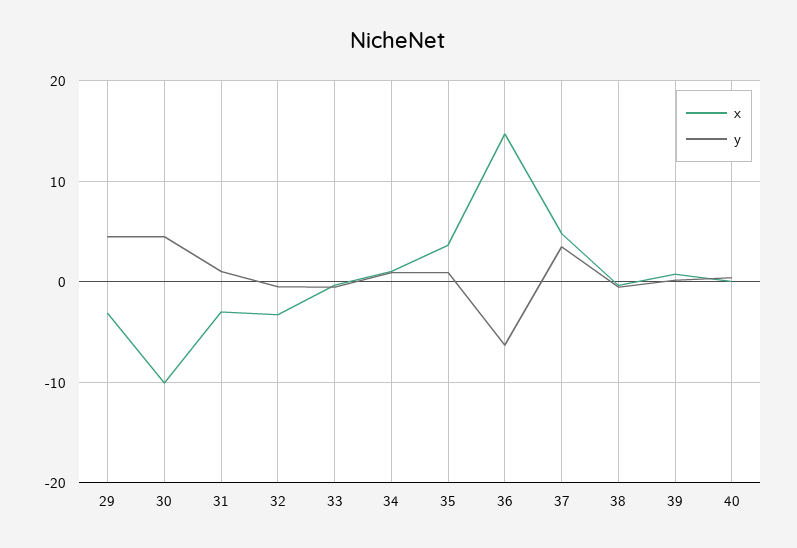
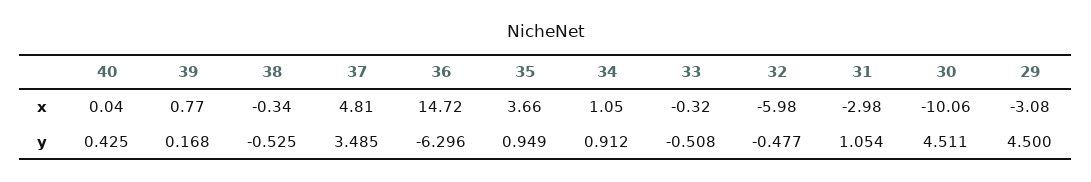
  {
    "x": {
      "29": -3.08,
      "30": -10.06,
      "31": -2.98,
-     "32": -3,
+     "32": -5.98,
      "33": -0.32,
      "34": 1.05,
      "35": 3.66,
      "36": 14.72,
      "37": 4.81,
      "38": -0.34,
      "39": 0.77,
      "40": 0.04
    },
    "y": {
      "29": 4.5,
      "30": 4.511,
      "31": 1.054,
      "32": -0.477,
      "33": -0.508,
      "34": 0.912,
      "35": 0.949,
      "36": -6.296,
      "37": 3.485,
      "38": -0.525,
      "39": 0.168,
      "40": 0.425
    }
  }

